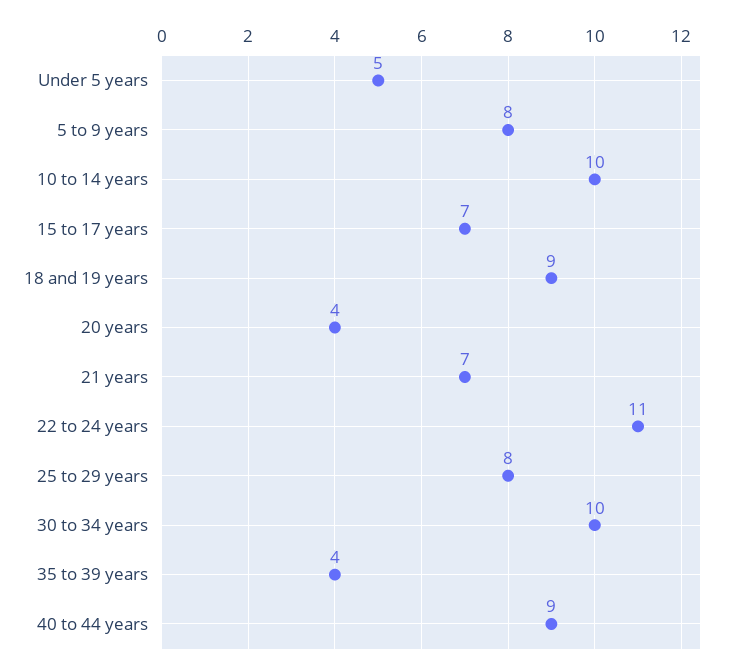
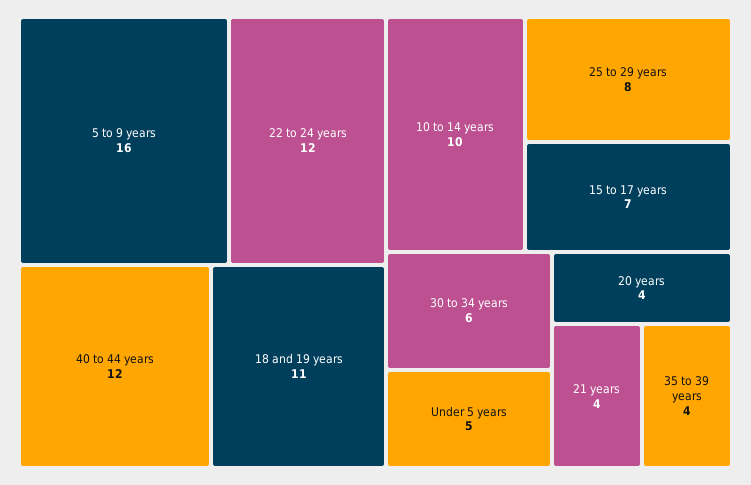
  {
    "Under 5 years": 5,
-   "5 to 9 years": 8,
+   "5 to 9 years": 16,
    "10 to 14 years": 10,
    "15 to 17 years": 7,
-   "18 and 19 years": 9,
+   "18 and 19 years": 11,
    "20 years": 4,
-   "21 years": 7,
+   "21 years": 4,
-   "22 to 24 years": 11,
+   "22 to 24 years": 12,
    "25 to 29 years": 8,
-   "30 to 34 years": 10,
+   "30 to 34 years": 6,
    "35 to 39 years": 4,
-   "40 to 44 years": 9
+   "40 to 44 years": 12
  }

